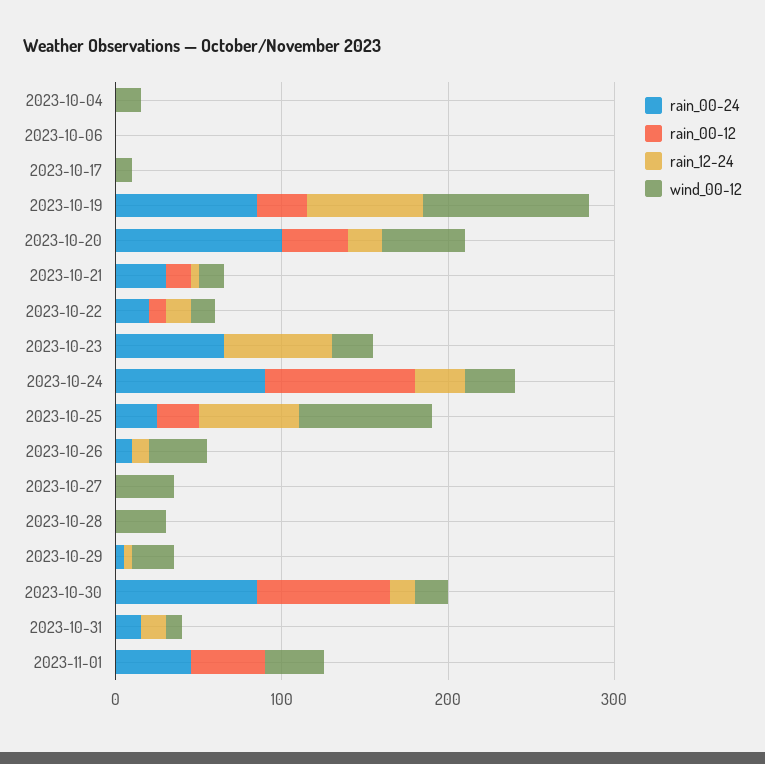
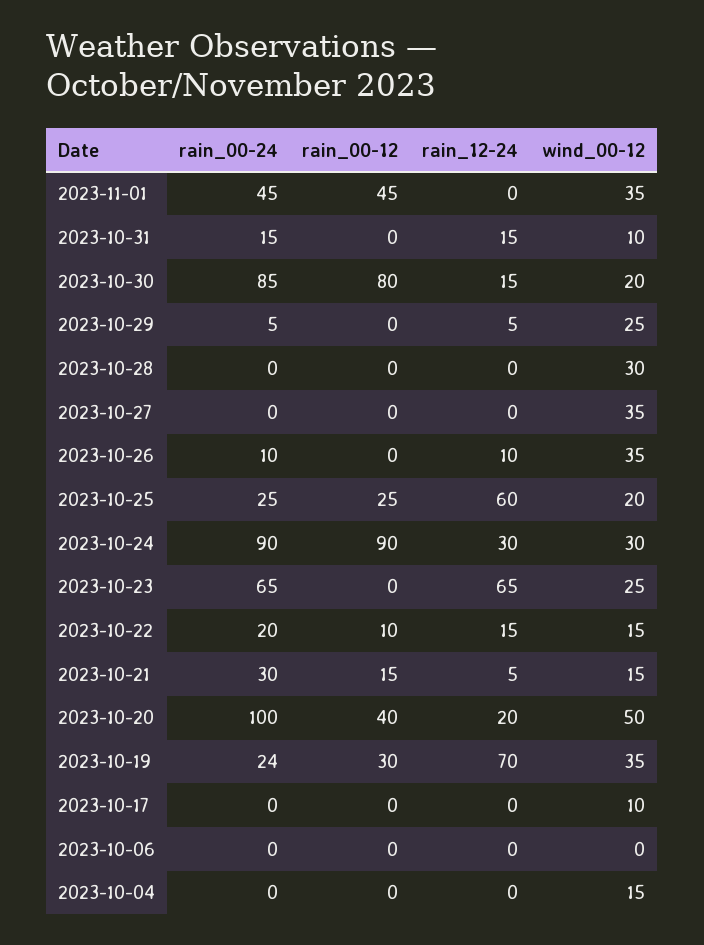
  {
    "rain_00-24": {
      "2023-10-04": 0,
      "2023-10-06": 0,
      "2023-10-17": 0,
-     "2023-10-19": 80,
+     "2023-10-19": 24,
      "2023-10-20": 100,
      "2023-10-21": 30,
      "2023-10-22": 20,
      "2023-10-23": 65,
      "2023-10-24": 90,
      "2023-10-25": 25,
      "2023-10-26": 10,
      "2023-10-27": 0,
      "2023-10-28": 0,
      "2023-10-29": 5,
      "2023-10-30": 85,
      "2023-10-31": 15,
      "2023-11-01": 45
    },
    "rain_00-12": {
      "2023-10-04": 0,
      "2023-10-06": 0,
      "2023-10-17": 0,
      "2023-10-19": 30,
      "2023-10-20": 40,
      "2023-10-21": 15,
      "2023-10-22": 10,
      "2023-10-23": 0,
      "2023-10-24": 90,
      "2023-10-25": 25,
      "2023-10-26": 0,
      "2023-10-27": 0,
      "2023-10-28": 0,
      "2023-10-29": 0,
      "2023-10-30": 80,
      "2023-10-31": 0,
      "2023-11-01": 45
    },
    "rain_12-24": {
      "2023-10-04": 0,
      "2023-10-06": 0,
      "2023-10-17": 0,
      "2023-10-19": 70,
      "2023-10-20": 20,
      "2023-10-21": 5,
      "2023-10-22": 15,
      "2023-10-23": 65,
      "2023-10-24": 30,
      "2023-10-25": 60,
      "2023-10-26": 10,
      "2023-10-27": 0,
      "2023-10-28": 0,
      "2023-10-29": 5,
      "2023-10-30": 15,
      "2023-10-31": 15,
      "2023-11-01": 0
    },
    "wind_00-12": {
      "2023-10-04": 15,
      "2023-10-06": 0,
      "2023-10-17": 10,
-     "2023-10-19": 100,
+     "2023-10-19": 35,
      "2023-10-20": 50,
      "2023-10-21": 15,
      "2023-10-22": 15,
      "2023-10-23": 25,
      "2023-10-24": 30,
-     "2023-10-25": 80,
+     "2023-10-25": 20,
      "2023-10-26": 35,
      "2023-10-27": 35,
      "2023-10-28": 30,
      "2023-10-29": 25,
      "2023-10-30": 20,
      "2023-10-31": 10,
      "2023-11-01": 35
    }
  }

